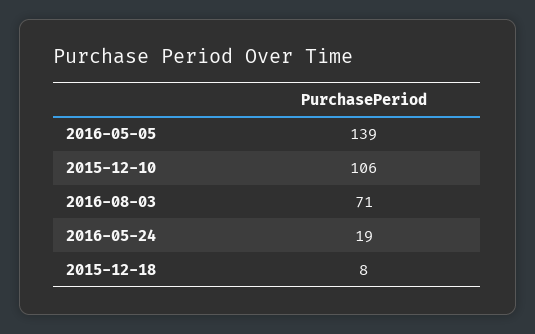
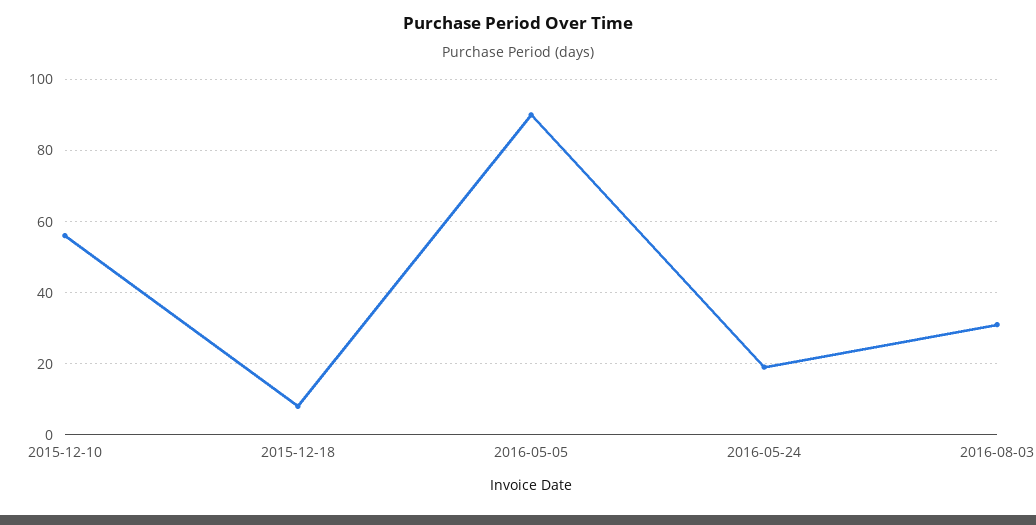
  {
-   "2016-05-05": 139,
+   "2016-05-05": 90,
-   "2015-12-10": 106,
+   "2015-12-10": 55,
-   "2016-08-03": 71,
+   "2016-08-03": 30,
    "2016-05-24": 19,
    "2015-12-18": 8
  }

